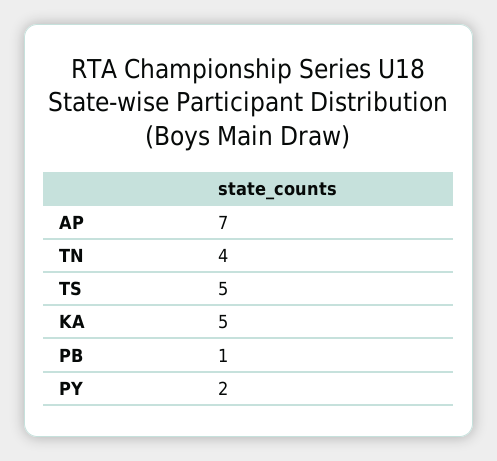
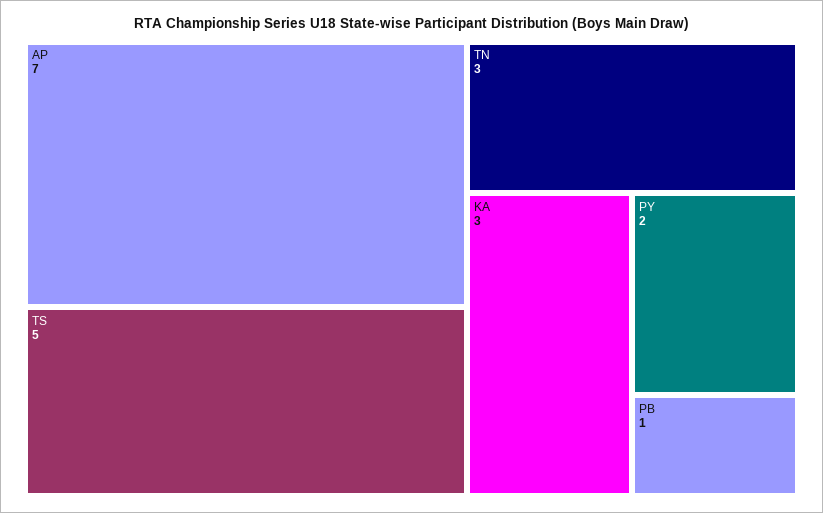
  {
    "AP": 7,
-   "TN": 4,
+   "TN": 3,
    "TS": 5,
-   "KA": 5,
+   "KA": 3,
    "PB": 1,
    "PY": 2
  }

